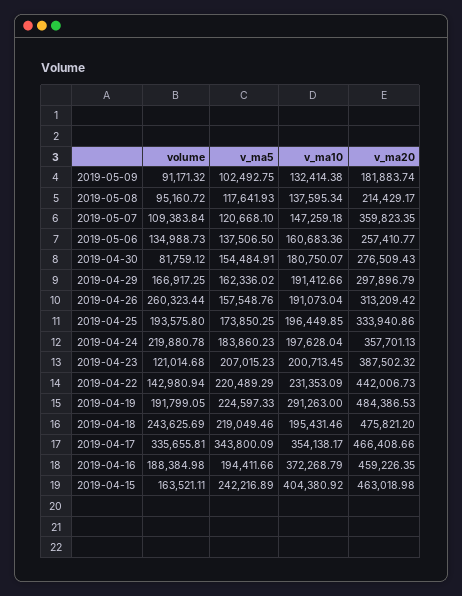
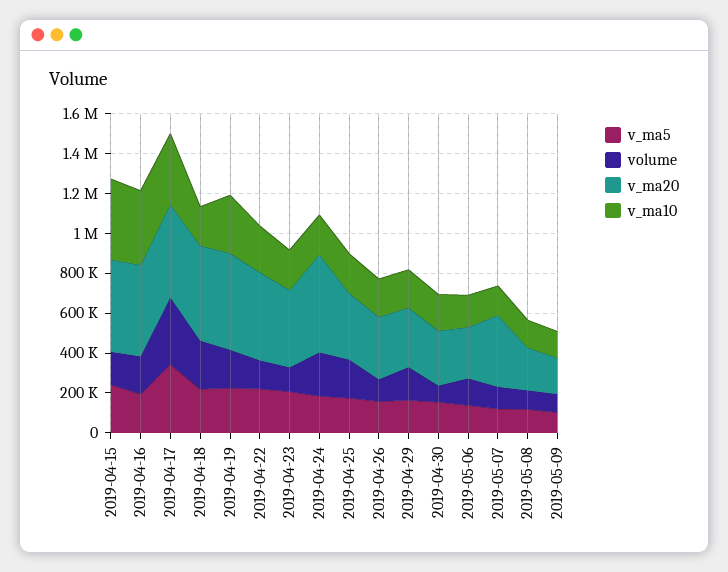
  {
    "volume": {
      "2019-05-09": 91171.32,
      "2019-05-08": 95160.72,
      "2019-05-07": 109383.84,
      "2019-05-06": 134988.73,
      "2019-04-30": 81759.12,
      "2019-04-29": 166917.25,
-     "2019-04-26": 260323.44,
+     "2019-04-26": 100000,
      "2019-04-25": 193575.8,
      "2019-04-24": 219880.78,
      "2019-04-23": 121014.68,
      "2019-04-22": 142980.94,
      "2019-04-19": 191799.05,
      "2019-04-18": 243625.69,
      "2019-04-17": 335655.81,
      "2019-04-16": 188384.98,
      "2019-04-15": 163521.11
    },
    "v_ma5": {
      "2019-05-09": 102492.75,
      "2019-05-08": 117641.93,
      "2019-05-07": 120668.1,
      "2019-05-06": 137506.5,
      "2019-04-30": 154484.91,
      "2019-04-29": 162336.02,
      "2019-04-26": 157548.76,
      "2019-04-25": 173850.25,
      "2019-04-24": 183860.23,
      "2019-04-23": 207015.23,
      "2019-04-22": 220489.29,
      "2019-04-19": 224597.33,
      "2019-04-18": 219049.46,
      "2019-04-17": 343800.09,
      "2019-04-16": 194411.66,
      "2019-04-15": 242216.89
    },
    "v_ma10": {
      "2019-05-09": 132414.38,
      "2019-05-08": 137595.34,
      "2019-05-07": 147259.18,
      "2019-05-06": 160683.36,
      "2019-04-30": 180750.07,
      "2019-04-29": 191412.66,
      "2019-04-26": 191073.04,
      "2019-04-25": 196449.85,
      "2019-04-24": 197628.04,
      "2019-04-23": 200713.45,
      "2019-04-22": 231353.09,
      "2019-04-19": 291263,
      "2019-04-18": 195431.46,
      "2019-04-17": 354138.17,
      "2019-04-16": 372268.79,
      "2019-04-15": 404380.92
    },
    "v_ma20": {
      "2019-05-09": 181883.74,
      "2019-05-08": 214429.17,
      "2019-05-07": 359823.35,
      "2019-05-06": 257410.77,
      "2019-04-30": 276509.43,
      "2019-04-29": 297896.79,
      "2019-04-26": 313209.42,
      "2019-04-25": 333940.86,
-     "2019-04-24": 357701.13,
+     "2019-04-24": 500000,
      "2019-04-23": 387502.32,
      "2019-04-22": 442006.73,
      "2019-04-19": 484386.53,
      "2019-04-18": 475821.2,
      "2019-04-17": 466408.66,
      "2019-04-16": 459226.35,
      "2019-04-15": 463018.98
    }
  }

